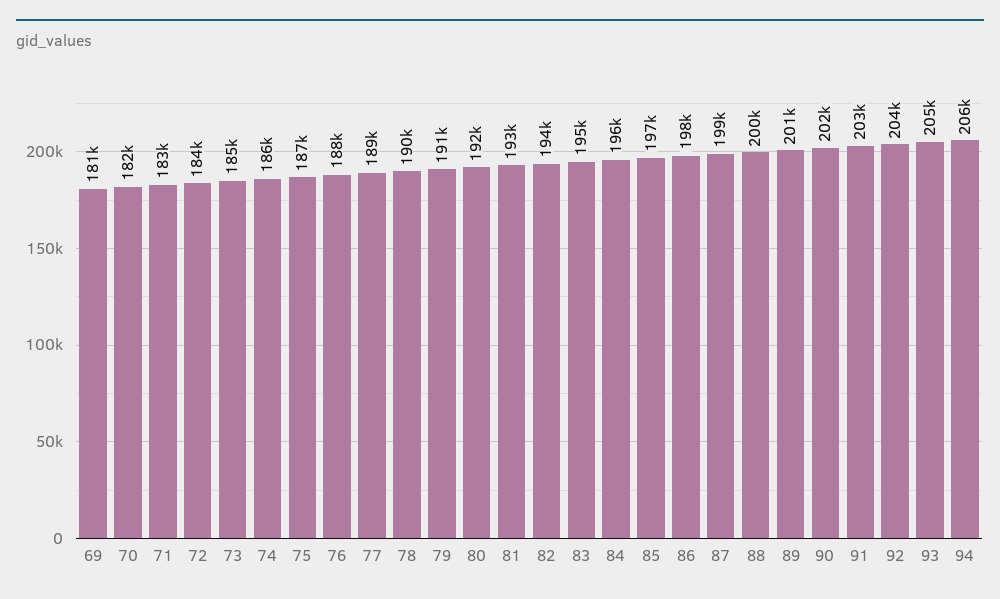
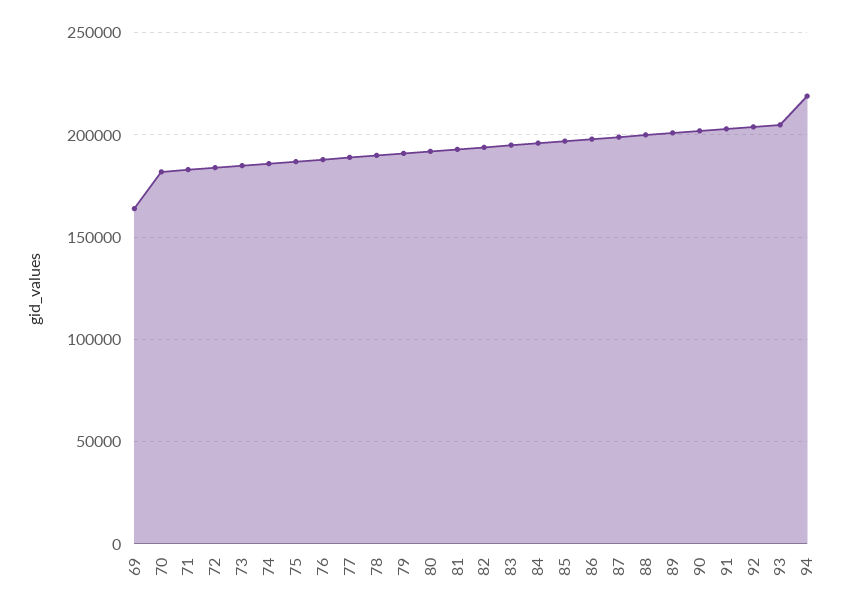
  {
-   "69": 181000,
+   "69": 165000,
    "70": 182000,
    "71": 183000,
    "72": 184000,
    "73": 185000,
    "74": 186000,
    "75": 187000,
    "76": 188000,
    "77": 189000,
    "78": 190000,
    "79": 191000,
    "80": 192000,
    "81": 193000,
    "82": 194000,
    "83": 195000,
    "84": 196000,
    "85": 197000,
    "86": 198000,
    "87": 199000,
    "88": 200000,
    "89": 201000,
    "90": 202000,
    "91": 203000,
    "92": 204000,
    "93": 205000,
-   "94": 206000
+   "94": 220000
  }

